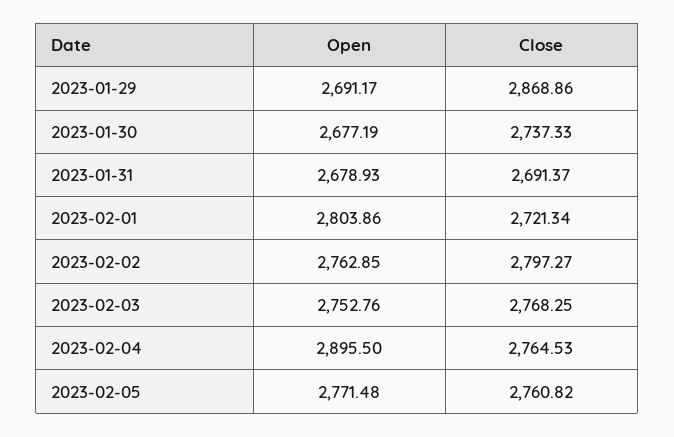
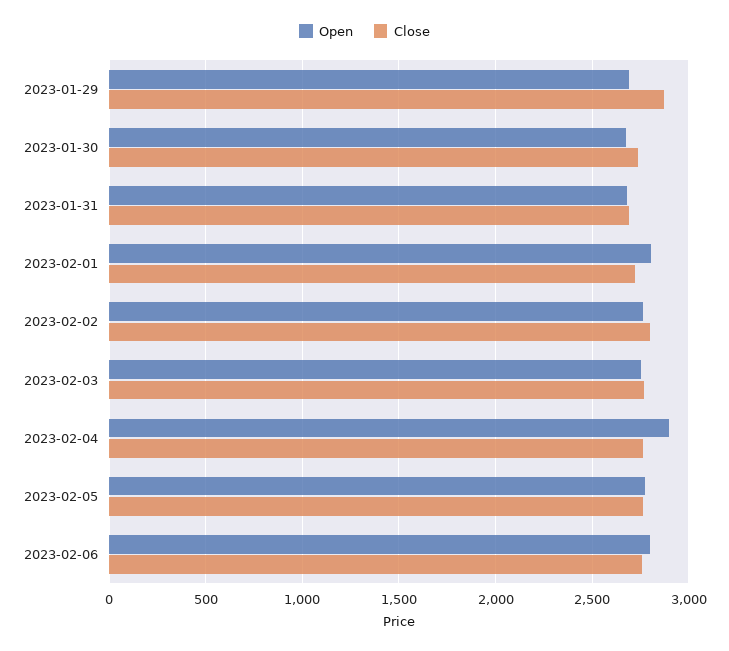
  {
    "Open": {
      "2023-01-29": 2691.17,
      "2023-01-30": 2677.19,
      "2023-01-31": 2678.93,
      "2023-02-01": 2803.86,
      "2023-02-02": 2762.85,
      "2023-02-03": 2752.76,
      "2023-02-04": 2895.5,
-     "2023-02-05": 2771.48
+     "2023-02-05": 2771.48,
+     "2023-02-06": 2800
    },
    "Close": {
      "2023-01-29": 2868.86,
      "2023-01-30": 2737.33,
      "2023-01-31": 2691.37,
      "2023-02-01": 2721.34,
      "2023-02-02": 2797.27,
      "2023-02-03": 2768.25,
      "2023-02-04": 2764.53,
-     "2023-02-05": 2760.82
+     "2023-02-05": 2760.82,
+     "2023-02-06": 2750
    }
  }

